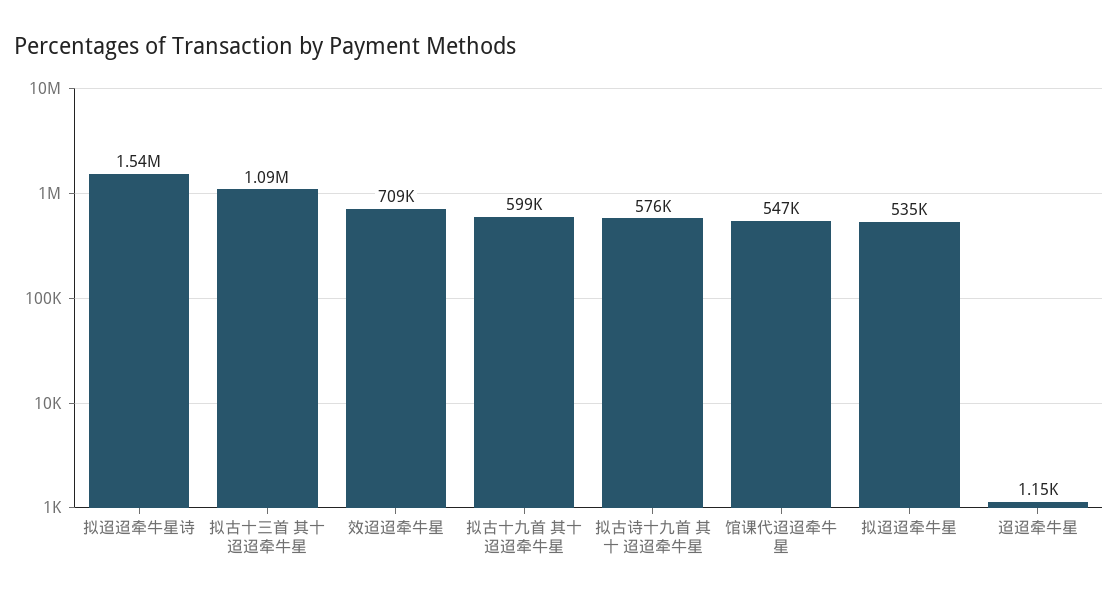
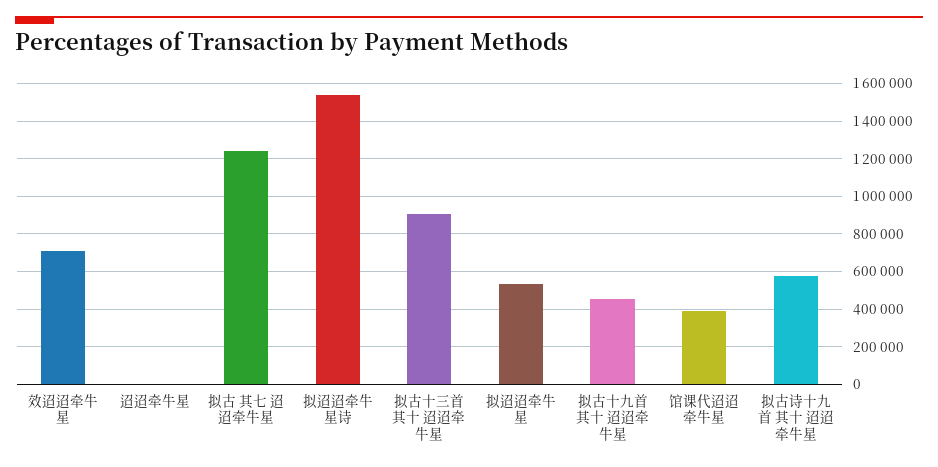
  {
    "拟迢迢牵牛星诗": 1540000,
-   "拟古十三首 其十 迢迢牵牛星": 1090000,
+   "拟古十三首 其十 迢迢牵牛星": 900000,
    "效迢迢牵牛星": 709000,
-   "拟古十九首 其十 迢迢牵牛星": 599000,
+   "拟古十九首 其十 迢迢牵牛星": 450000,
    "拟古诗十九首 其十 迢迢牵牛星": 576000,
-   "馆课代迢迢牵牛星": 547000,
+   "馆课代迢迢牵牛星": 400000,
    "拟迢迢牵牛星": 535000,
-   "迢迢牵牛星": 1150
+   "迢迢牵牛星": 1150,
+   "拟古 其七 迢迢牵牛星": 1250000
  }

